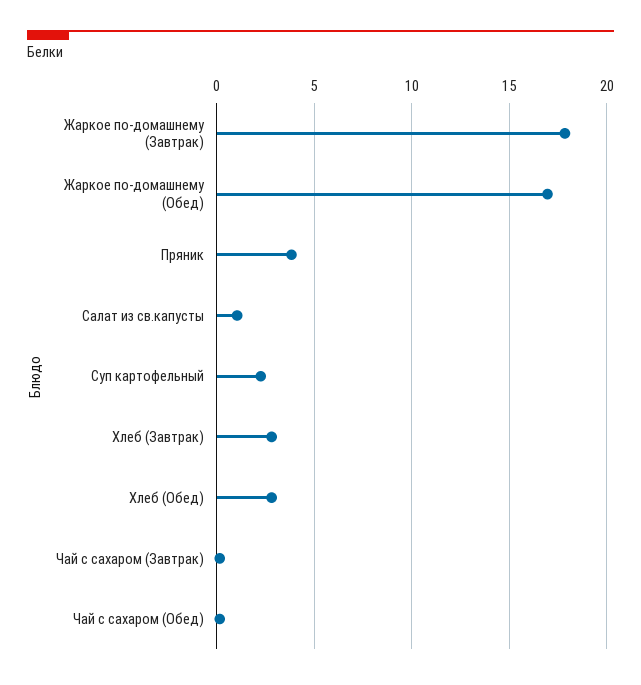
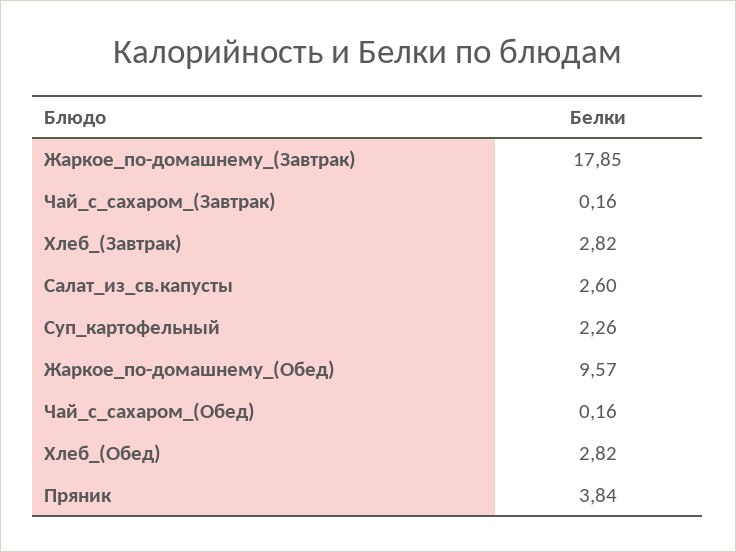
  {
    "Жаркое по-домашнему (Завтрак)": 17.85,
-   "Жаркое по-домашнему (Обед)": 17,
+   "Жаркое по-домашнему (Обед)": 9.57,
    "Пряник": 3.84,
-   "Салат из св.капусты": 1,
+   "Салат из св.капусты": 2.6,
    "Суп картофельный": 2.26,
    "Хлеб (Завтрак)": 2.82,
    "Хлеб (Обед)": 2.82,
    "Чай с сахаром (Завтрак)": 0.16,
    "Чай с сахаром (Обед)": 0.16
  }

